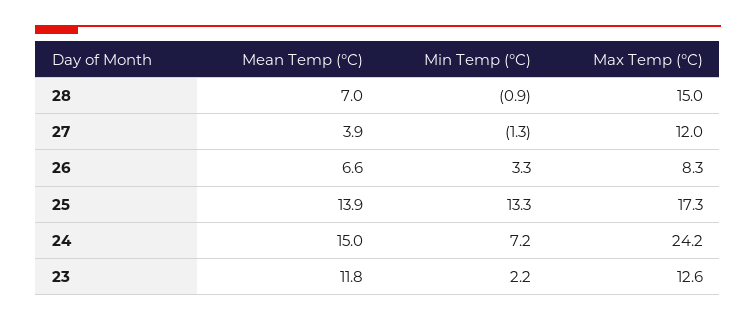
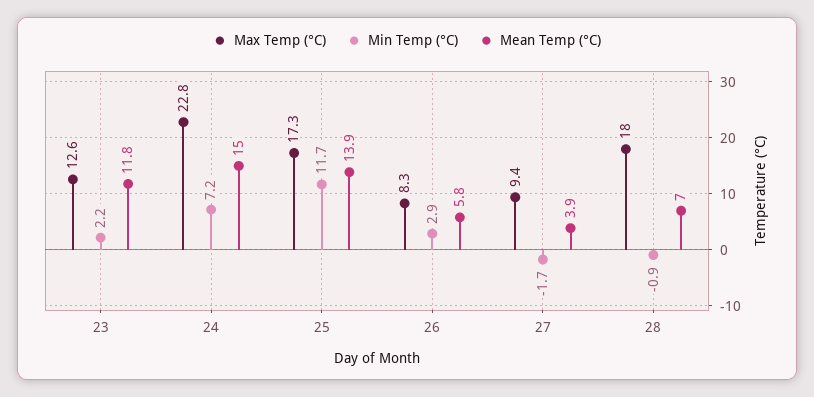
  {
    "Mean Temp (°C)": {
      "28": 7,
      "27": 3.9,
-     "26": 6.6,
+     "26": 5.8,
      "25": 13.9,
      "24": 15,
      "23": 11.8
    },
    "Min Temp (°C)": {
      "28": -0.9,
-     "27": -1.3,
+     "27": -1.7,
-     "26": 3.3,
+     "26": 2.9,
-     "25": 13.3,
+     "25": 11.7,
      "24": 7.2,
      "23": 2.2
    },
    "Max Temp (°C)": {
-     "28": 15,
+     "28": 18,
-     "27": 12,
+     "27": 9.4,
      "26": 8.3,
      "25": 17.3,
-     "24": 24.2,
+     "24": 22.8,
      "23": 12.6
    }
  }

